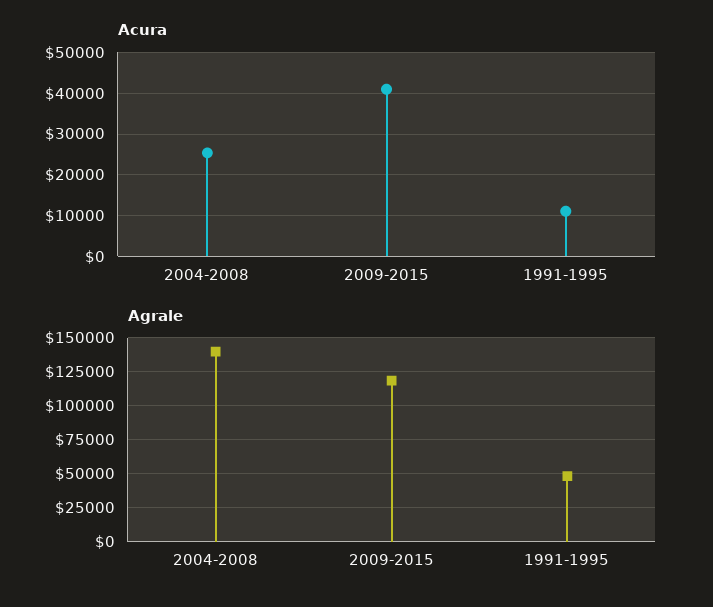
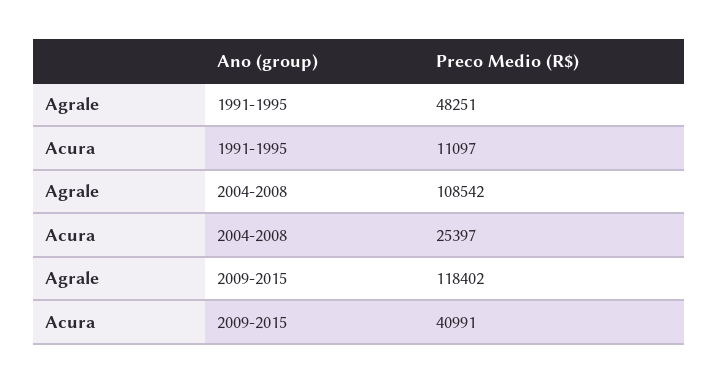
  {
    "Acura": {
      "2004-2008": 25397,
      "2009-2015": 40991,
      "1991-1995": 11097
    },
    "Agrale": {
-     "2004-2008": 140000,
+     "2004-2008": 108542,
      "2009-2015": 118402,
      "1991-1995": 48251
    }
  }

